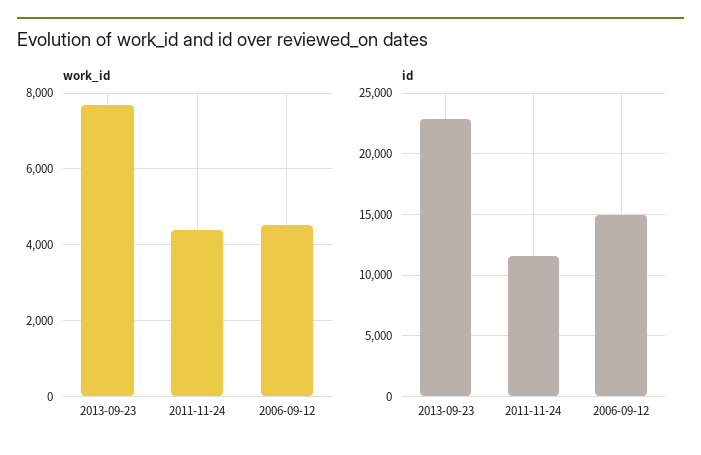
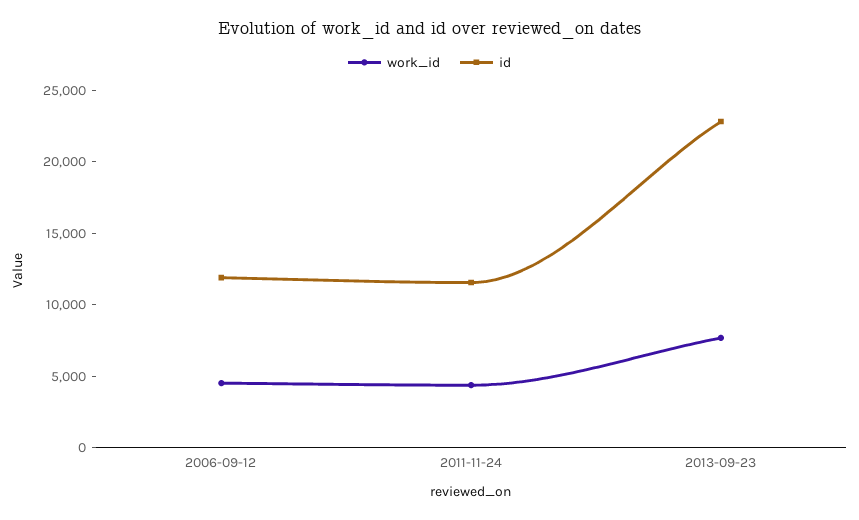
  {
    "work_id": {
      "2013-09-23": 7600,
      "2011-11-24": 4400,
      "2006-09-12": 4600
    },
    "id": {
      "2013-09-23": 23000,
      "2011-11-24": 11500,
-     "2006-09-12": 15000
+     "2006-09-12": 12000
    }
  }

